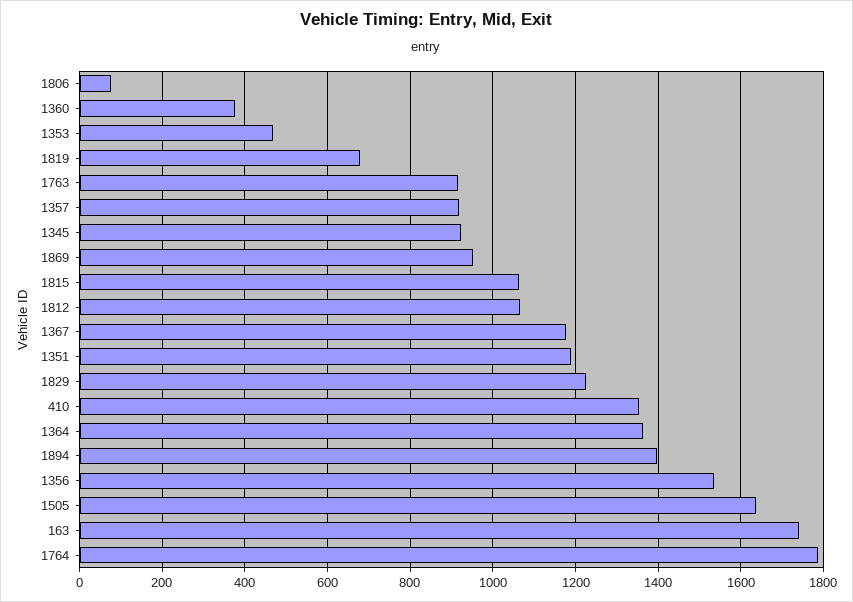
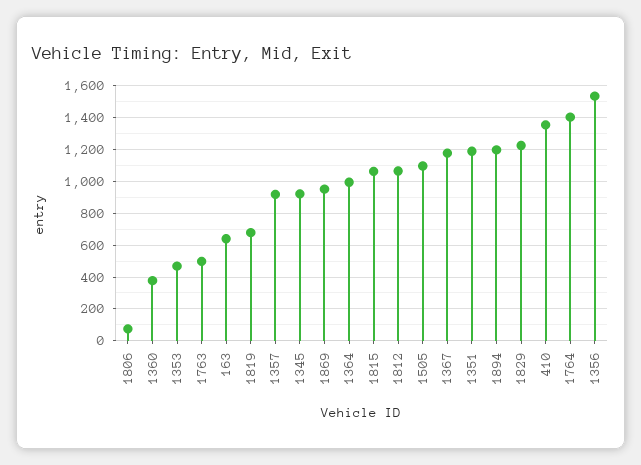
  {
    "1806": 80,
    "1360": 380,
    "1353": 460,
    "1819": 680,
-   "1763": 920,
+   "1763": 500,
    "1357": 920,
    "1345": 920,
    "1869": 960,
    "1815": 1060,
    "1812": 1060,
    "1367": 1180,
    "1351": 1180,
    "1829": 1220,
    "410": 1360,
-   "1364": 1360,
+   "1364": 1000,
-   "1894": 1400,
+   "1894": 1200,
    "1356": 1540,
-   "1505": 1640,
+   "1505": 1100,
-   "163": 1740,
+   "163": 650,
-   "1764": 1780
+   "1764": 1400
  }

